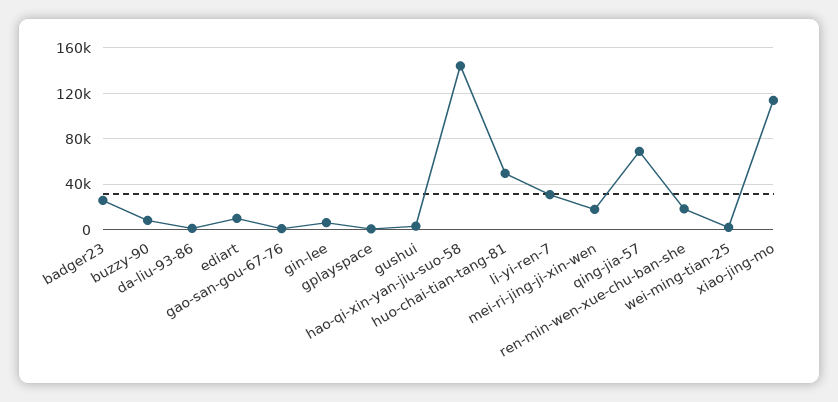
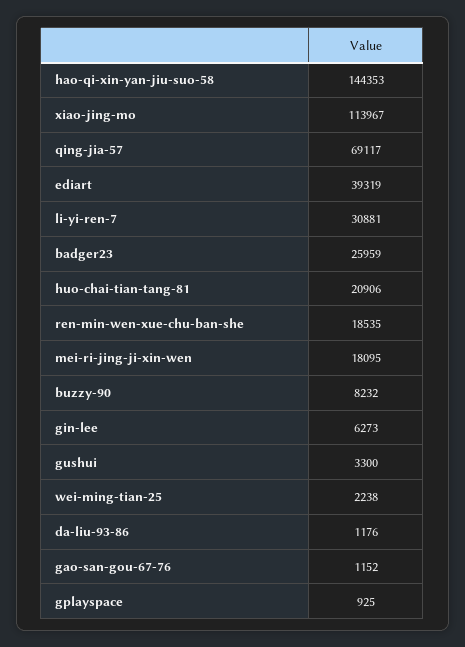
  {
    "badger23": 25959,
    "buzzy-90": 8232,
    "da-liu-93-86": 1176,
-   "ediart": 10000,
+   "ediart": 39319,
    "gao-san-gou-67-76": 1152,
    "gin-lee": 6273,
    "gplayspace": 925,
    "gushui": 3300,
    "hao-qi-xin-yan-jiu-suo-58": 144353,
-   "huo-chai-tian-tang-81": 50000,
+   "huo-chai-tian-tang-81": 20906,
    "li-yi-ren-7": 30881,
    "mei-ri-jing-ji-xin-wen": 18095,
    "qing-jia-57": 69117,
    "ren-min-wen-xue-chu-ban-she": 18535,
    "wei-ming-tian-25": 2238,
    "xiao-jing-mo": 113967
  }

